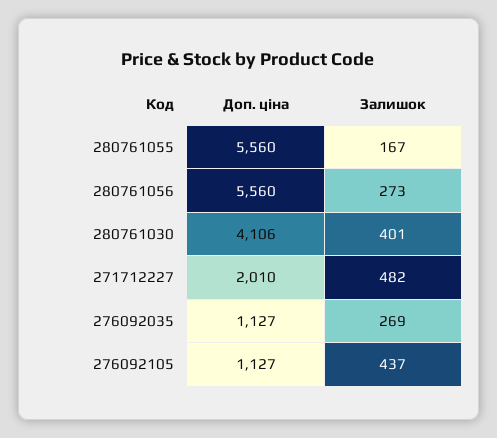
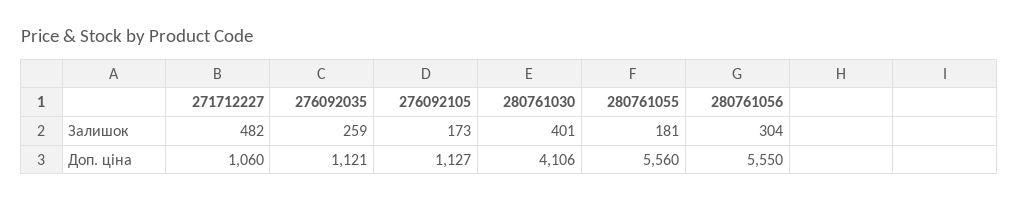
  {
    "Доп. ціна": {
      "280761055": 5560,
-     "280761056": 5560,
+     "280761056": 5550,
      "280761030": 4106,
-     "271712227": 2010,
+     "271712227": 1060,
-     "276092035": 1127,
+     "276092035": 1121,
      "276092105": 1127
    },
    "Залишок": {
-     "280761055": 167,
+     "280761055": 181,
-     "280761056": 273,
+     "280761056": 304,
      "280761030": 401,
      "271712227": 482,
-     "276092035": 269,
+     "276092035": 259,
-     "276092105": 437
+     "276092105": 173
    }
  }

